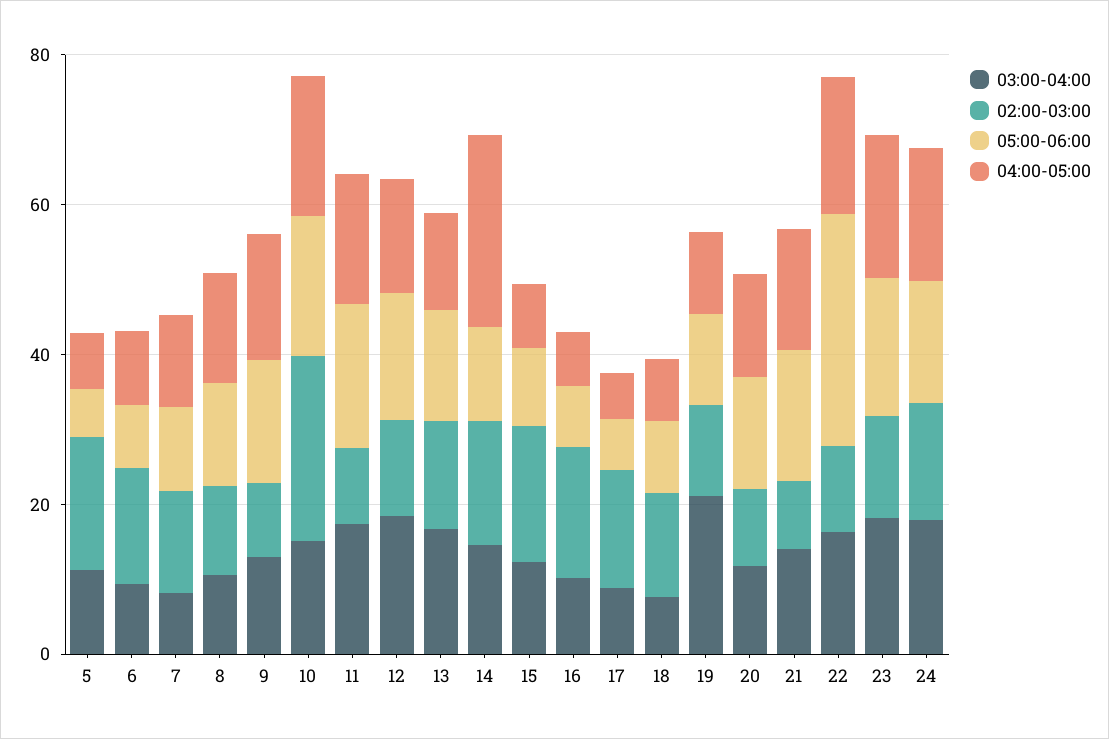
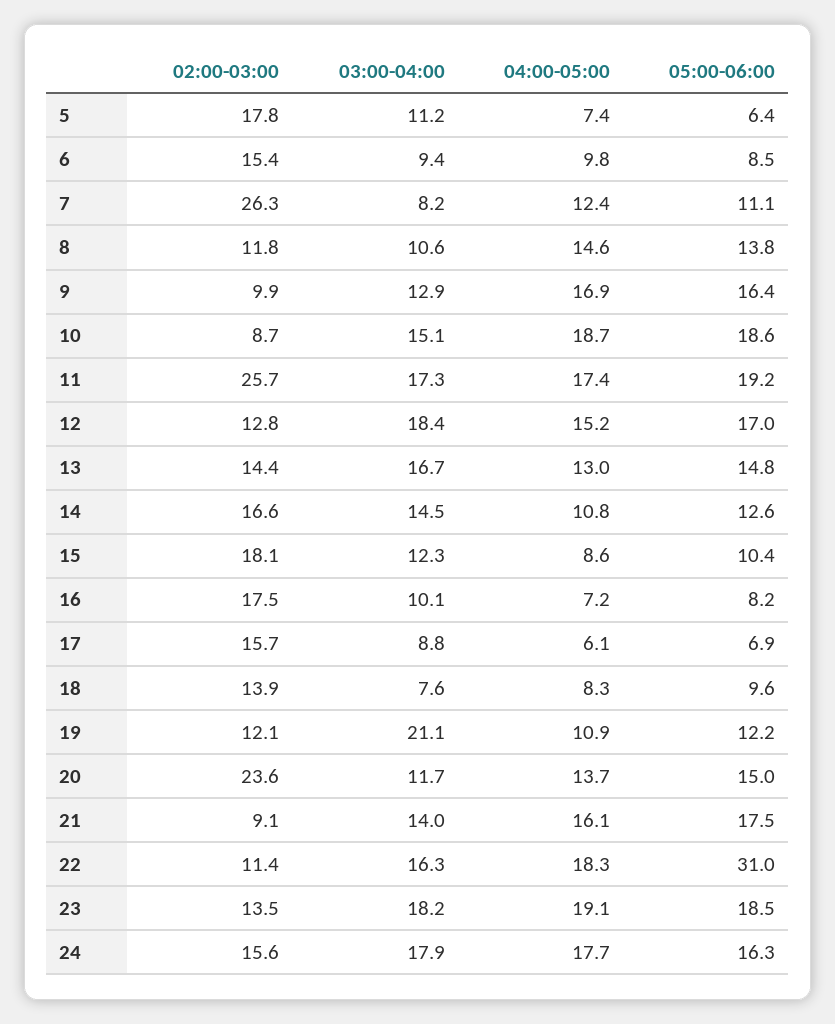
  {
    "03:00-04:00": {
      "5": 11.2,
      "6": 9.4,
      "7": 8.2,
      "8": 10.6,
      "9": 12.9,
      "10": 15.1,
      "11": 17.3,
      "12": 18.4,
      "13": 16.7,
      "14": 14.5,
      "15": 12.3,
      "16": 10.1,
      "17": 8.8,
      "18": 7.6,
      "19": 21.1,
      "20": 11.7,
      "21": 14,
      "22": 16.3,
      "23": 18.2,
      "24": 17.9
    },
    "02:00-03:00": {
      "5": 17.8,
      "6": 15.4,
-     "7": 15,
+     "7": 26.3,
      "8": 11.8,
      "9": 9.9,
-     "10": 25,
+     "10": 8.7,
-     "11": 10,
+     "11": 25.7,
      "12": 12.8,
      "13": 14.4,
      "14": 16.6,
      "15": 18.1,
      "16": 17.5,
      "17": 15.7,
      "18": 13.9,
      "19": 12.1,
-     "20": 10,
+     "20": 23.6,
      "21": 9.1,
      "22": 11.4,
      "23": 13.5,
      "24": 15.6
    },
    "05:00-06:00": {
      "5": 6.4,
      "6": 8.5,
      "7": 11.1,
      "8": 13.8,
      "9": 16.4,
      "10": 18.6,
      "11": 19.2,
      "12": 17,
      "13": 14.8,
      "14": 12.6,
      "15": 10.4,
      "16": 8.2,
      "17": 6.9,
      "18": 9.6,
      "19": 12.2,
      "20": 15,
      "21": 17.5,
      "22": 31,
      "23": 18.5,
      "24": 16.3
    },
    "04:00-05:00": {
      "5": 7.4,
      "6": 9.8,
      "7": 12.4,
      "8": 14.6,
      "9": 16.9,
      "10": 18.7,
      "11": 17.4,
      "12": 15.2,
      "13": 13,
-     "14": 25,
+     "14": 10.8,
      "15": 8.6,
      "16": 7.2,
      "17": 6.1,
      "18": 8.3,
      "19": 10.9,
      "20": 13.7,
      "21": 16.1,
      "22": 18.3,
      "23": 19.1,
      "24": 17.7
    }
  }

